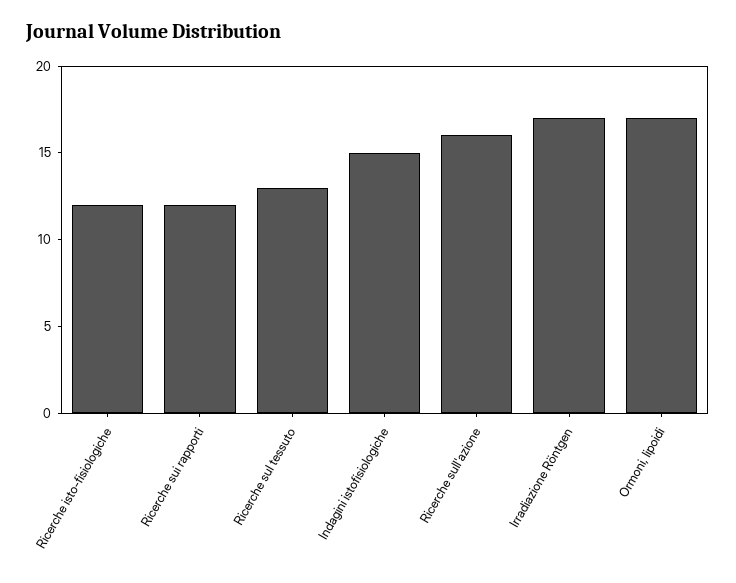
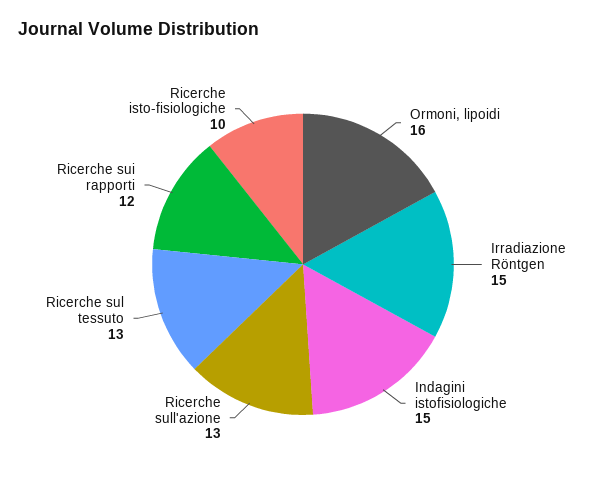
  {
-   "Ricerche isto-fisiologiche": 12,
+   "Ricerche isto-fisiologiche": 10,
    "Ricerche sui rapporti": 12,
    "Ricerche sul tessuto": 13,
    "Indagini istofisiologiche": 15,
-   "Ricerche sull'azione": 16,
+   "Ricerche sull'azione": 13,
-   "Irradiazione Röntgen": 17,
+   "Irradiazione Röntgen": 15,
-   "Ormoni, lipoidi": 17
+   "Ormoni, lipoidi": 16
  }

